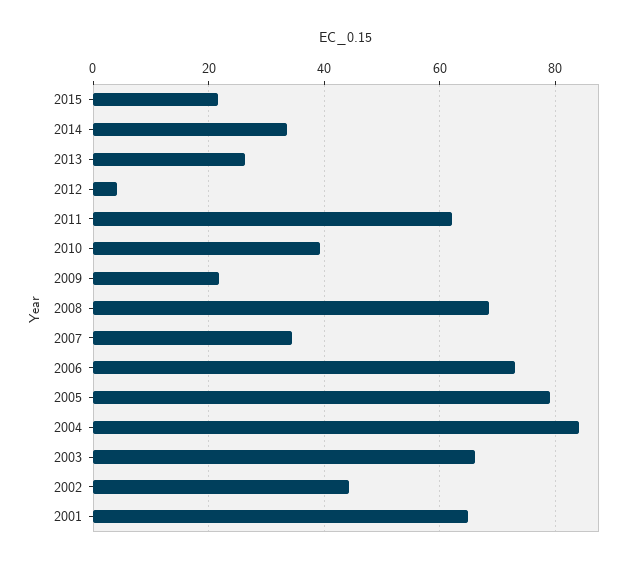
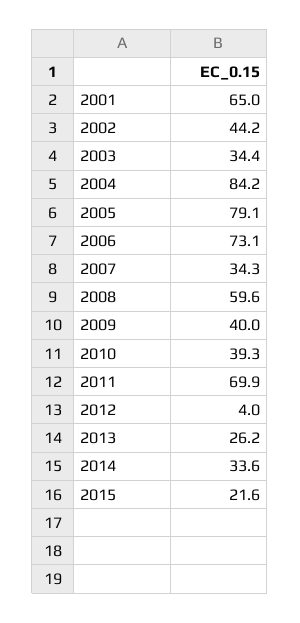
  {
    "2015": 21.6,
    "2014": 33.6,
    "2013": 26.2,
    "2012": 4,
-   "2011": 62,
+   "2011": 69.9,
    "2010": 39.3,
-   "2009": 22,
+   "2009": 40,
-   "2008": 68,
+   "2008": 59.6,
    "2007": 34.3,
    "2006": 73.1,
    "2005": 79.1,
    "2004": 84.2,
-   "2003": 66,
+   "2003": 34.4,
    "2002": 44.2,
    "2001": 65
  }

